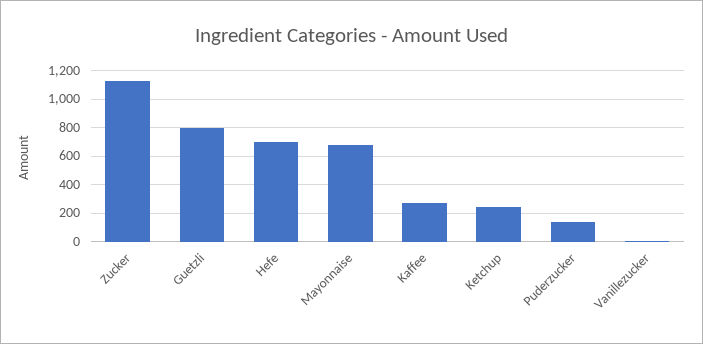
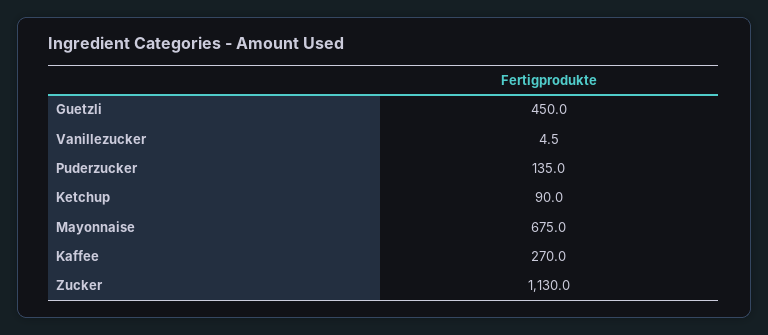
  {
    "Zucker": 1130,
-   "Guetzli": 800,
+   "Guetzli": 450,
-   "Hefe": 700,
    "Mayonnaise": 675,
    "Kaffee": 270,
-   "Ketchup": 250,
+   "Ketchup": 90,
    "Puderzucker": 135,
    "Vanillezucker": 4.5
  }

